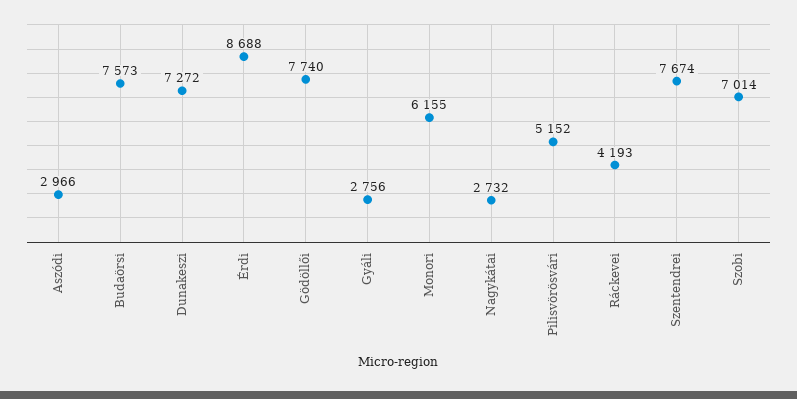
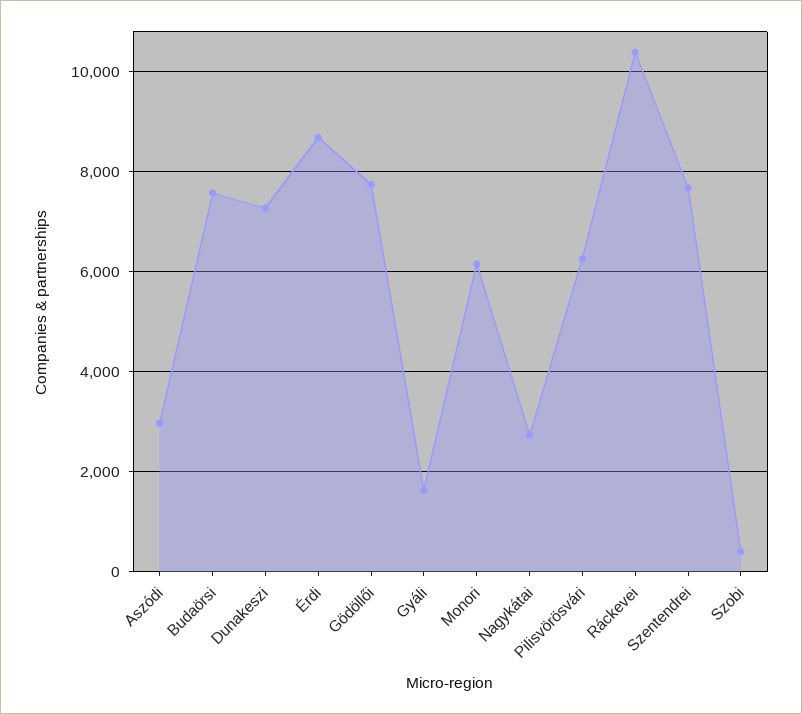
  {
    "Aszódi": 2966,
    "Budaörsi": 7573,
    "Dunakeszi": 7272,
    "Érdi": 8688,
    "Gödöllői": 7740,
-   "Gyáli": 2756,
+   "Gyáli": 1600,
    "Monori": 6155,
    "Nagykátai": 2732,
-   "Pilisvörösvári": 5152,
+   "Pilisvörösvári": 6200,
-   "Ráckevei": 4193,
+   "Ráckevei": 10400,
    "Szentendrei": 7674,
-   "Szobi": 7014
+   "Szobi": 400
  }

